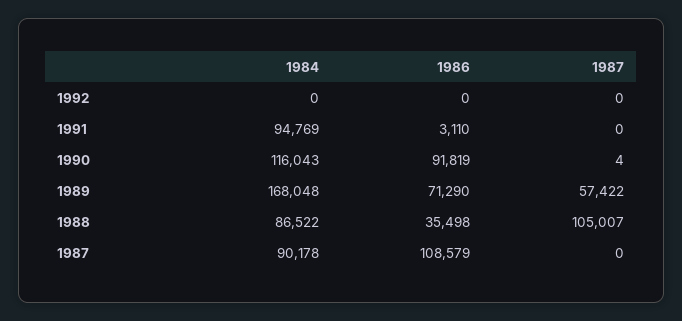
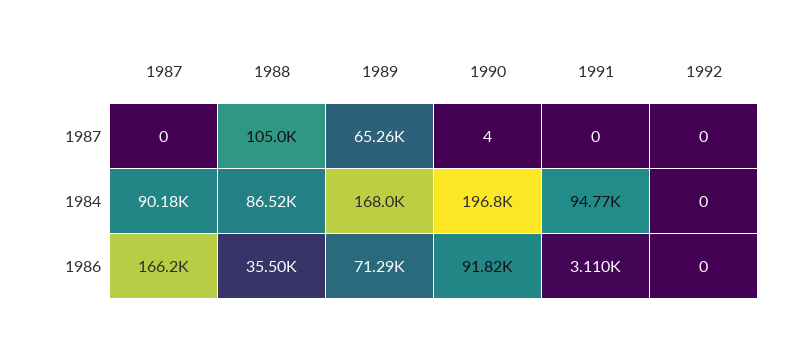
  {
    "1984": {
      "1992": 0,
      "1991": 94769,
-     "1990": 116043,
+     "1990": 196800,
      "1989": 168048,
      "1988": 86522,
      "1987": 90178
    },
    "1986": {
      "1992": 0,
      "1991": 3110,
      "1990": 91819,
      "1989": 71290,
      "1988": 35498,
-     "1987": 108579
+     "1987": 166200
    },
    "1987": {
      "1992": 0,
      "1991": 0,
      "1990": 4,
-     "1989": 57422,
+     "1989": 65260,
      "1988": 105007,
      "1987": 0
    }
  }

